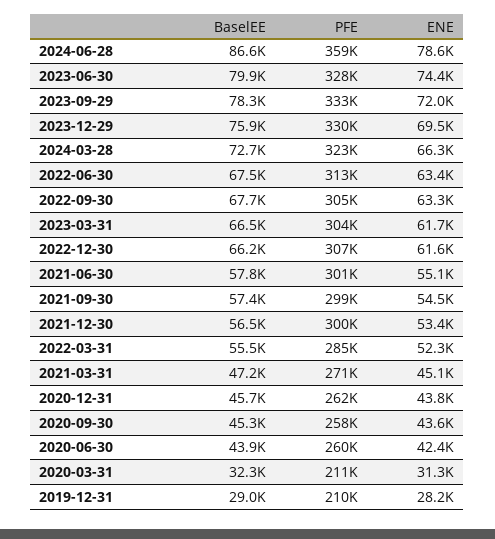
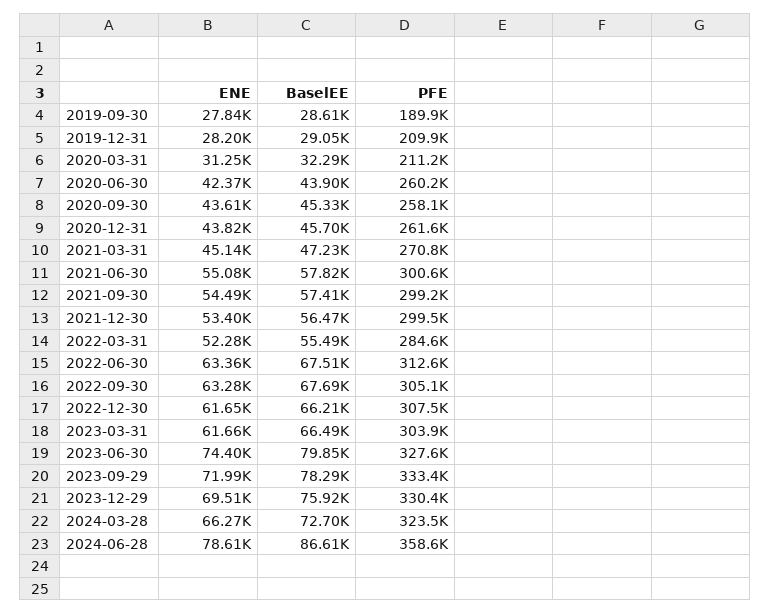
  {
    "BaselEE": {
      "2024-06-28": 86610,
      "2023-06-30": 79850,
      "2023-09-29": 78290,
      "2023-12-29": 75920,
      "2024-03-28": 72700,
      "2022-06-30": 67510,
      "2022-09-30": 67690,
      "2023-03-31": 66490,
      "2022-12-30": 66210,
      "2021-06-30": 57820,
      "2021-09-30": 57410,
      "2021-12-30": 56470,
      "2022-03-31": 55490,
      "2021-03-31": 47230,
      "2020-12-31": 45700,
      "2020-09-30": 45330,
      "2020-06-30": 43900,
      "2020-03-31": 32290,
-     "2019-12-31": 29050
+     "2019-12-31": 29050,
+     "2019-09-30": 28610
    },
    "PFE": {
      "2024-06-28": 358600,
      "2023-06-30": 327600,
      "2023-09-29": 333400,
      "2023-12-29": 330400,
      "2024-03-28": 323500,
      "2022-06-30": 312600,
      "2022-09-30": 305100,
      "2023-03-31": 303900,
      "2022-12-30": 307500,
      "2021-06-30": 300600,
      "2021-09-30": 299200,
      "2021-12-30": 299500,
      "2022-03-31": 284600,
      "2021-03-31": 270800,
      "2020-12-31": 261600,
      "2020-09-30": 258100,
      "2020-06-30": 260200,
      "2020-03-31": 211200,
-     "2019-12-31": 209900
+     "2019-12-31": 209900,
+     "2019-09-30": 189900
    },
    "ENE": {
      "2024-06-28": 78610,
      "2023-06-30": 74400,
      "2023-09-29": 71990,
      "2023-12-29": 69510,
      "2024-03-28": 66270,
      "2022-06-30": 63360,
      "2022-09-30": 63280,
      "2023-03-31": 61660,
      "2022-12-30": 61650,
      "2021-06-30": 55080,
      "2021-09-30": 54490,
      "2021-12-30": 53400,
      "2022-03-31": 52280,
      "2021-03-31": 45140,
      "2020-12-31": 43820,
      "2020-09-30": 43610,
      "2020-06-30": 42370,
      "2020-03-31": 31250,
-     "2019-12-31": 28200
+     "2019-12-31": 28200,
+     "2019-09-30": 27840
    }
  }

